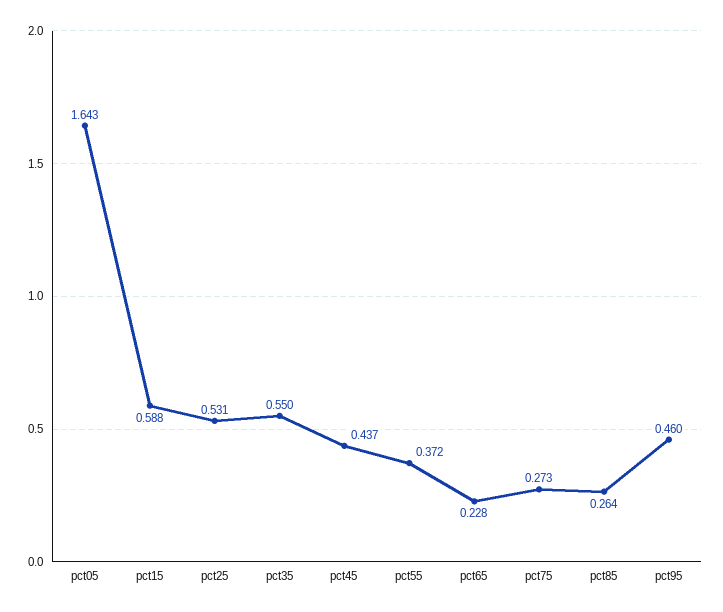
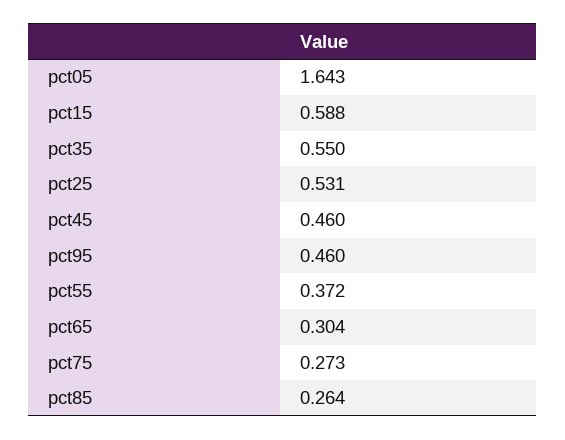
  {
    "pct05": 1.643,
    "pct15": 0.588,
    "pct25": 0.531,
    "pct35": 0.55,
-   "pct45": 0.437,
+   "pct45": 0.46,
    "pct55": 0.372,
-   "pct65": 0.228,
+   "pct65": 0.304,
    "pct75": 0.273,
    "pct85": 0.264,
    "pct95": 0.46
  }

